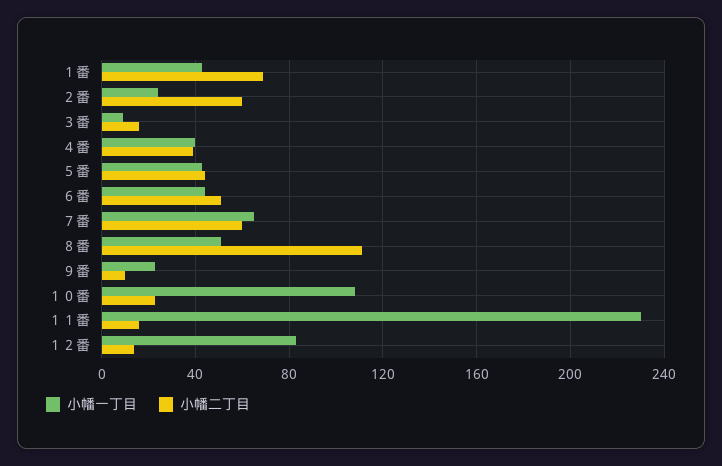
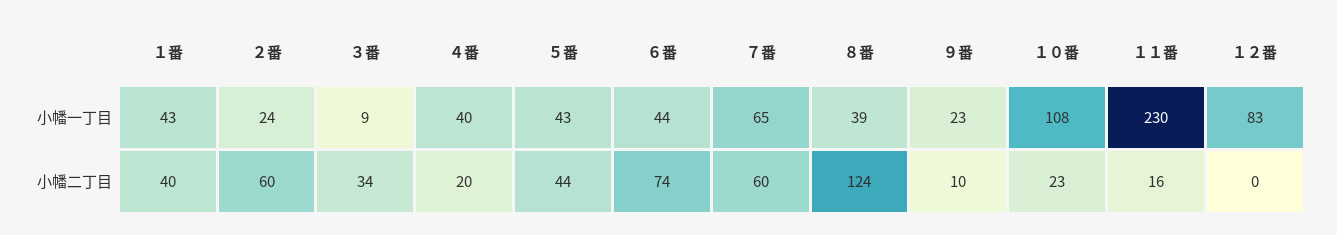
  {
    "小幡一丁目": {
      "１番": 43,
      "２番": 24,
      "３番": 9,
      "４番": 40,
      "５番": 43,
      "６番": 44,
      "７番": 65,
-     "８番": 50,
+     "８番": 39,
      "９番": 23,
      "１０番": 108,
      "１１番": 230,
      "１２番": 83
    },
    "小幡二丁目": {
-     "１番": 70,
+     "１番": 40,
      "２番": 60,
-     "３番": 15,
+     "３番": 34,
-     "４番": 40,
+     "４番": 20,
      "５番": 44,
-     "６番": 50,
+     "６番": 74,
      "７番": 60,
-     "８番": 110,
+     "８番": 124,
      "９番": 10,
      "１０番": 23,
      "１１番": 16,
-     "１２番": 15
+     "１２番": 0
    }
  }

